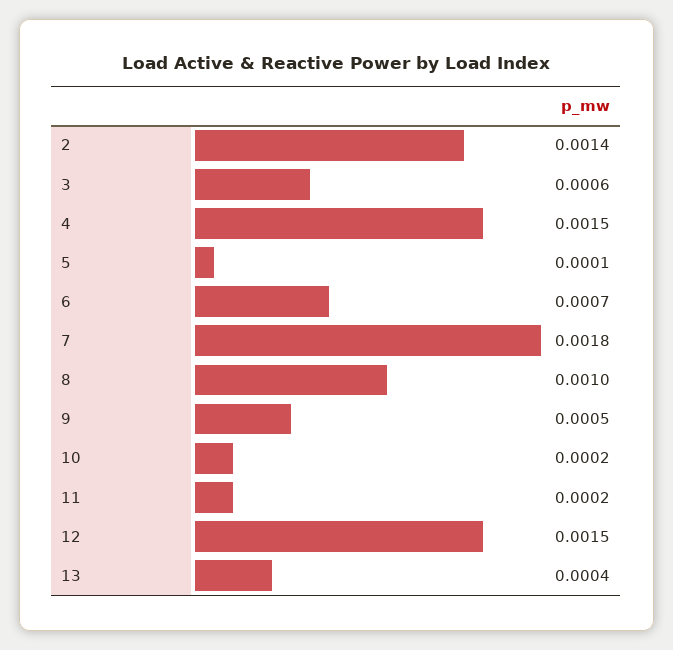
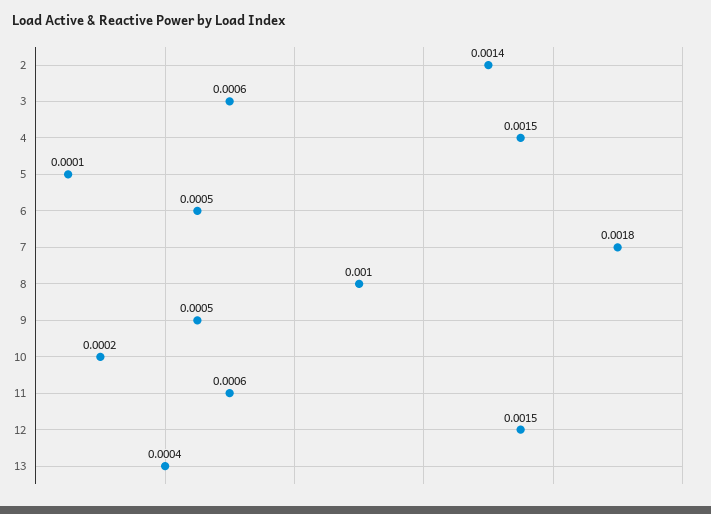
  {
    "2": 0.0014,
    "3": 0.0006,
    "4": 0.0015,
    "5": 0.0001,
-   "6": 0.0007,
+   "6": 0.0005,
    "7": 0.0018,
    "8": 0.001,
    "9": 0.0005,
    "10": 0.0002,
-   "11": 0.0002,
+   "11": 0.0006,
    "12": 0.0015,
    "13": 0.0004
  }

